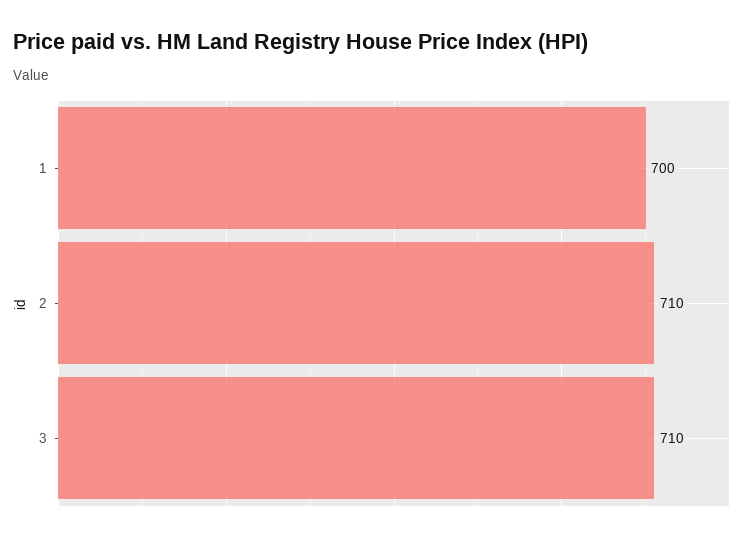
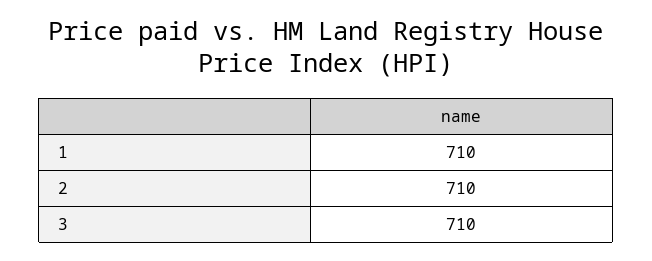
  {
-   "1": 700,
+   "1": 710,
    "2": 710,
    "3": 710
  }

